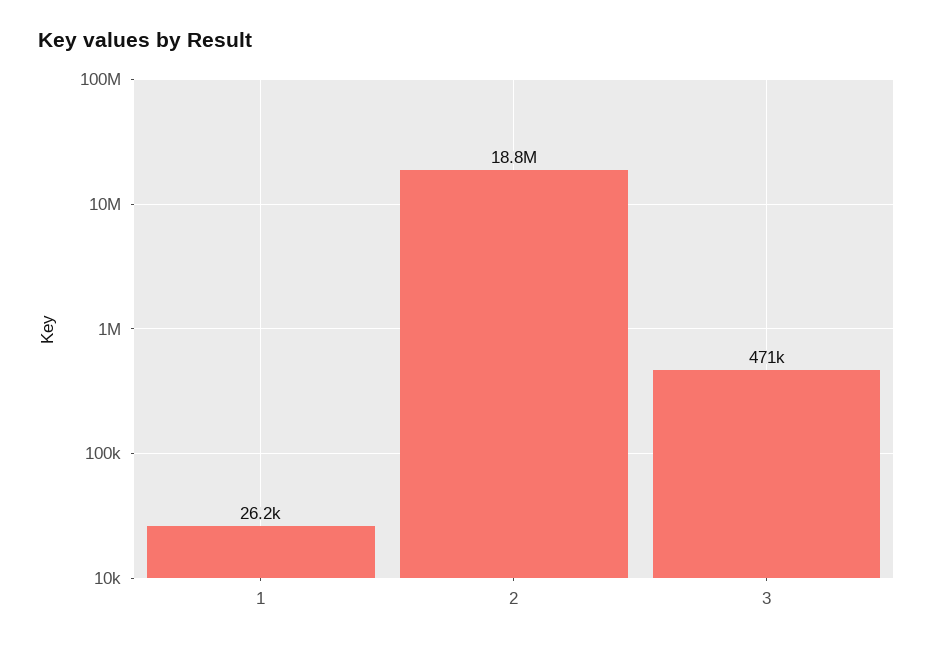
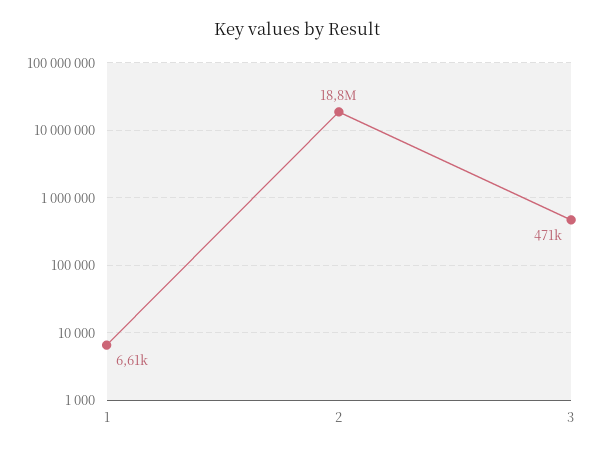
  {
-   "1": 26200,
+   "1": 6610,
    "2": 18800000,
    "3": 471000
  }

